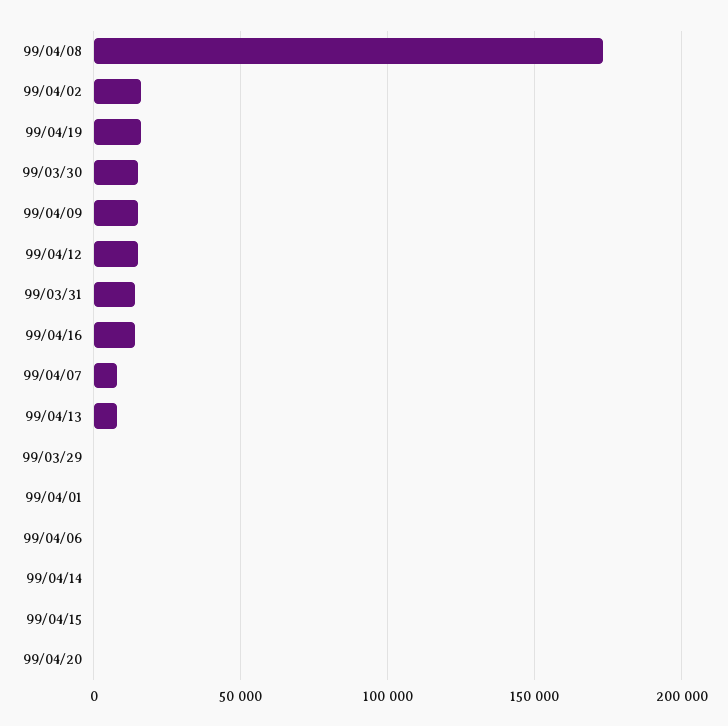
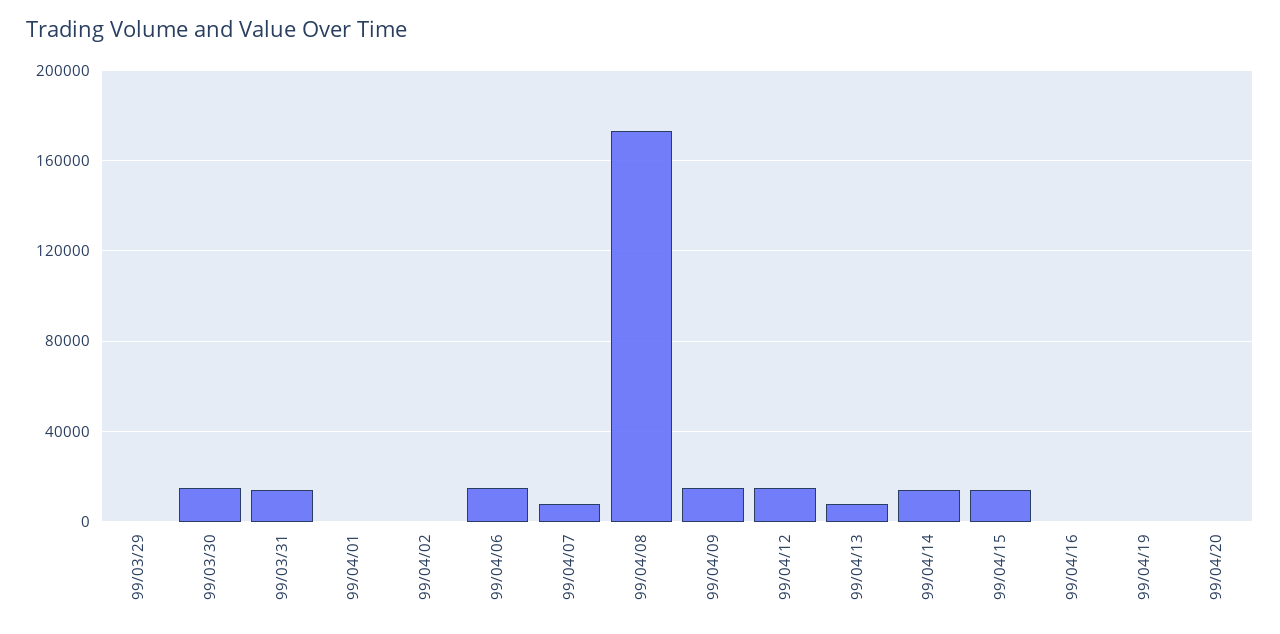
  {
    "99/04/08": 175000,
-   "99/04/02": 15000,
+   "99/04/02": 0,
-   "99/04/19": 15000,
+   "99/04/19": 0,
    "99/03/30": 15000,
    "99/04/09": 15000,
    "99/04/12": 15000,
    "99/03/31": 15000,
-   "99/04/16": 15000,
+   "99/04/16": 0,
    "99/04/07": 10000,
    "99/04/13": 10000,
    "99/03/29": 0,
    "99/04/01": 0,
-   "99/04/06": 0,
+   "99/04/06": 15000,
-   "99/04/14": 0,
+   "99/04/14": 15000,
-   "99/04/15": 0,
+   "99/04/15": 15000,
    "99/04/20": 0
  }

